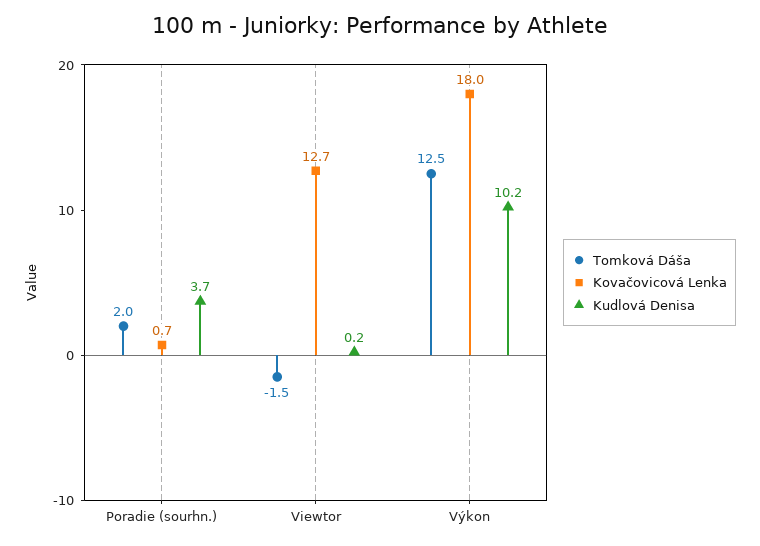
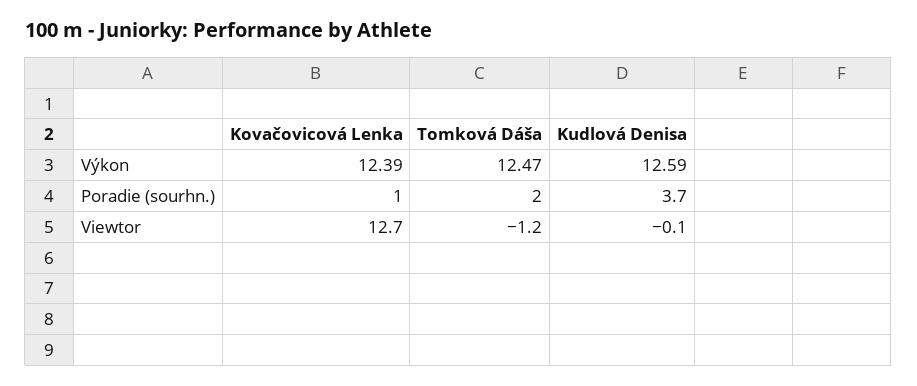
  {
    "Tomková Dáša": {
      "Poradie (sourhn.)": 2,
-     "Viewtor": -1.5,
+     "Viewtor": -1.2,
      "Výkon": 12.47
    },
    "Kovačovicová Lenka": {
-     "Poradie (sourhn.)": 0.7,
+     "Poradie (sourhn.)": 1,
      "Viewtor": 12.7,
-     "Výkon": 18
+     "Výkon": 12.39
    },
    "Kudlová Denisa": {
      "Poradie (sourhn.)": 3.7,
-     "Viewtor": 0.2,
+     "Viewtor": -0.1,
-     "Výkon": 10.2
+     "Výkon": 12.59
    }
  }

